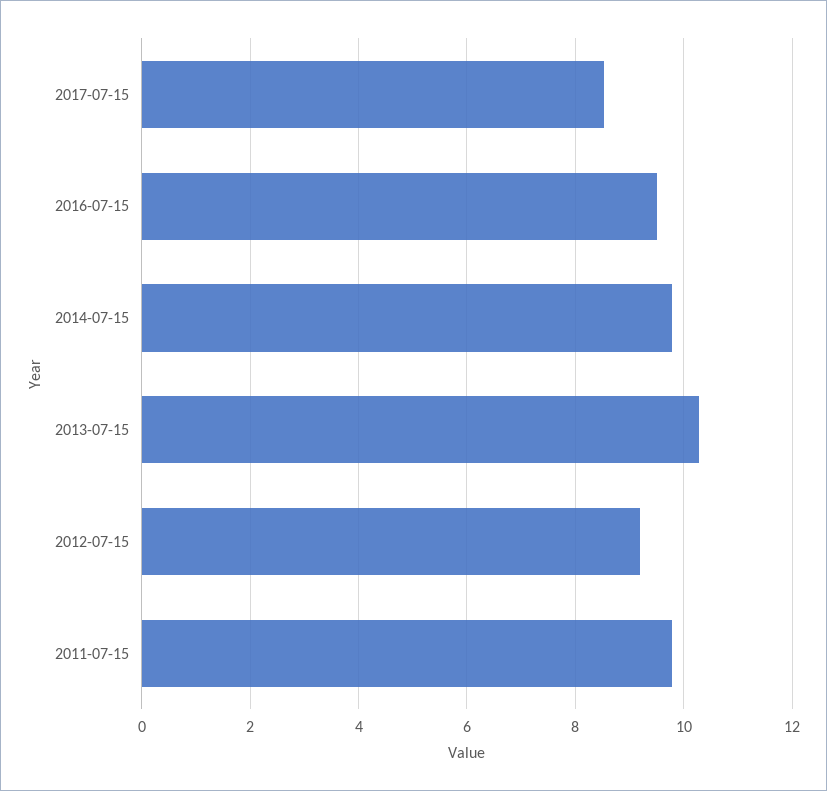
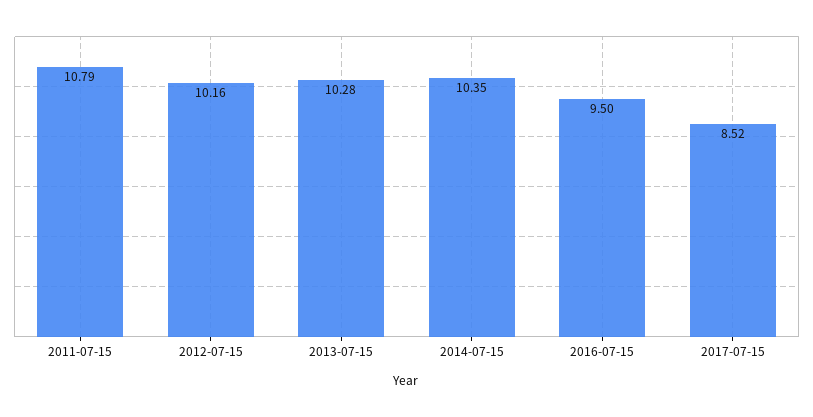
  {
    "2017-07-15": 8.52,
    "2016-07-15": 9.5,
-   "2014-07-15": 9.8,
+   "2014-07-15": 10.35,
    "2013-07-15": 10.28,
-   "2012-07-15": 9.2,
+   "2012-07-15": 10.16,
-   "2011-07-15": 9.8
+   "2011-07-15": 10.79
  }

